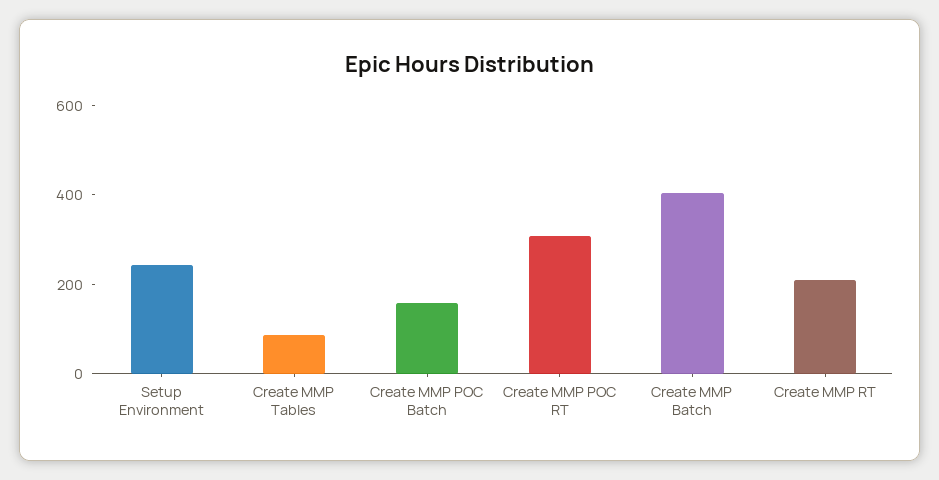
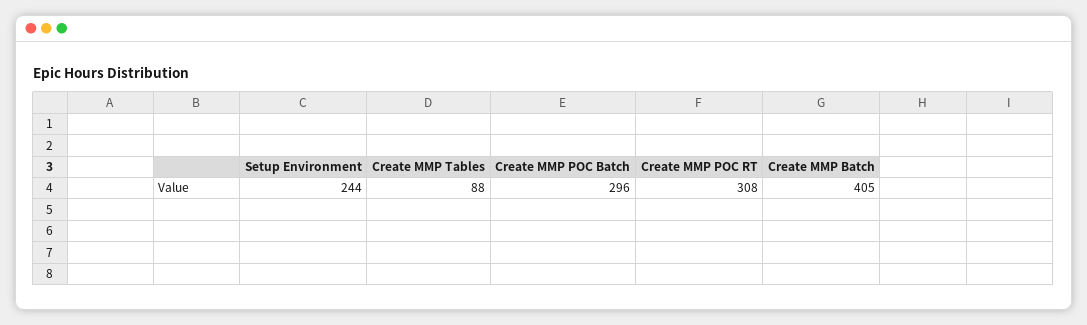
  {
    "Setup Environment": 244,
    "Create MMP Tables": 88,
-   "Create MMP POC Batch": 150,
+   "Create MMP POC Batch": 296,
    "Create MMP POC RT": 308,
-   "Create MMP Batch": 405,
+   "Create MMP Batch": 405
-   "Create MMP RT": 200
  }

